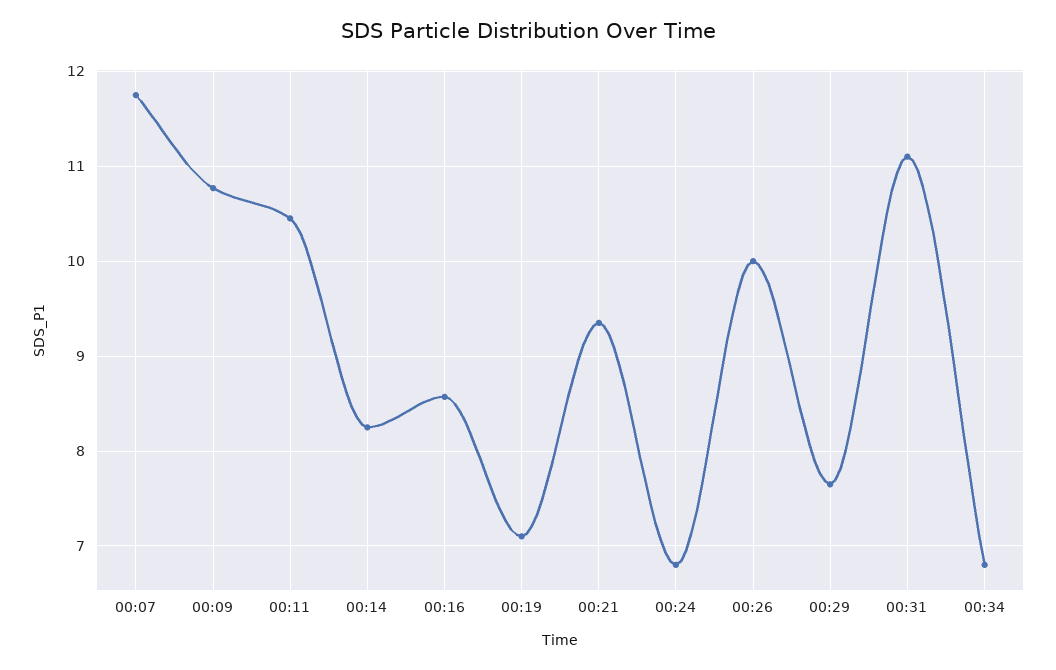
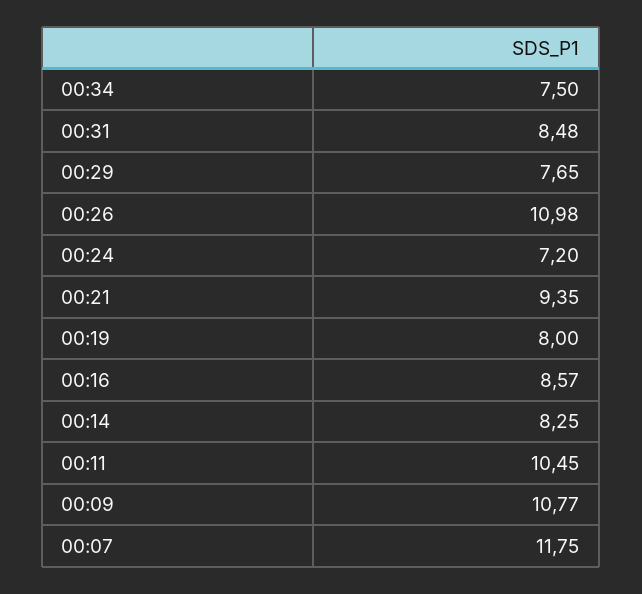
  {
    "00:07": 11.75,
    "00:09": 10.77,
    "00:11": 10.45,
    "00:14": 8.25,
    "00:16": 8.57,
-   "00:19": 7.1,
+   "00:19": 8,
    "00:21": 9.35,
-   "00:24": 6.8,
+   "00:24": 7.2,
-   "00:26": 10,
+   "00:26": 10.98,
    "00:29": 7.65,
-   "00:31": 11.1,
+   "00:31": 8.48,
-   "00:34": 6.8
+   "00:34": 7.5
  }

